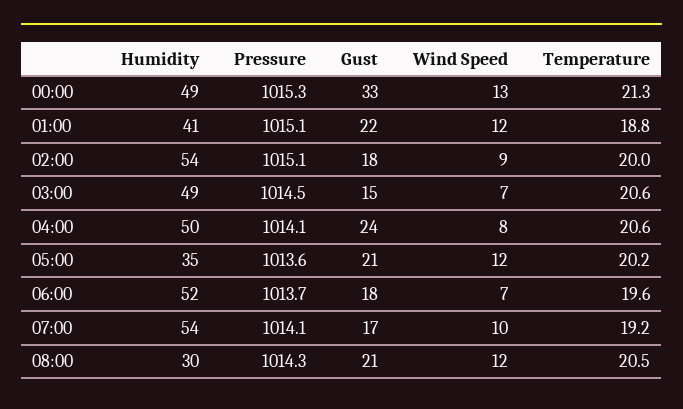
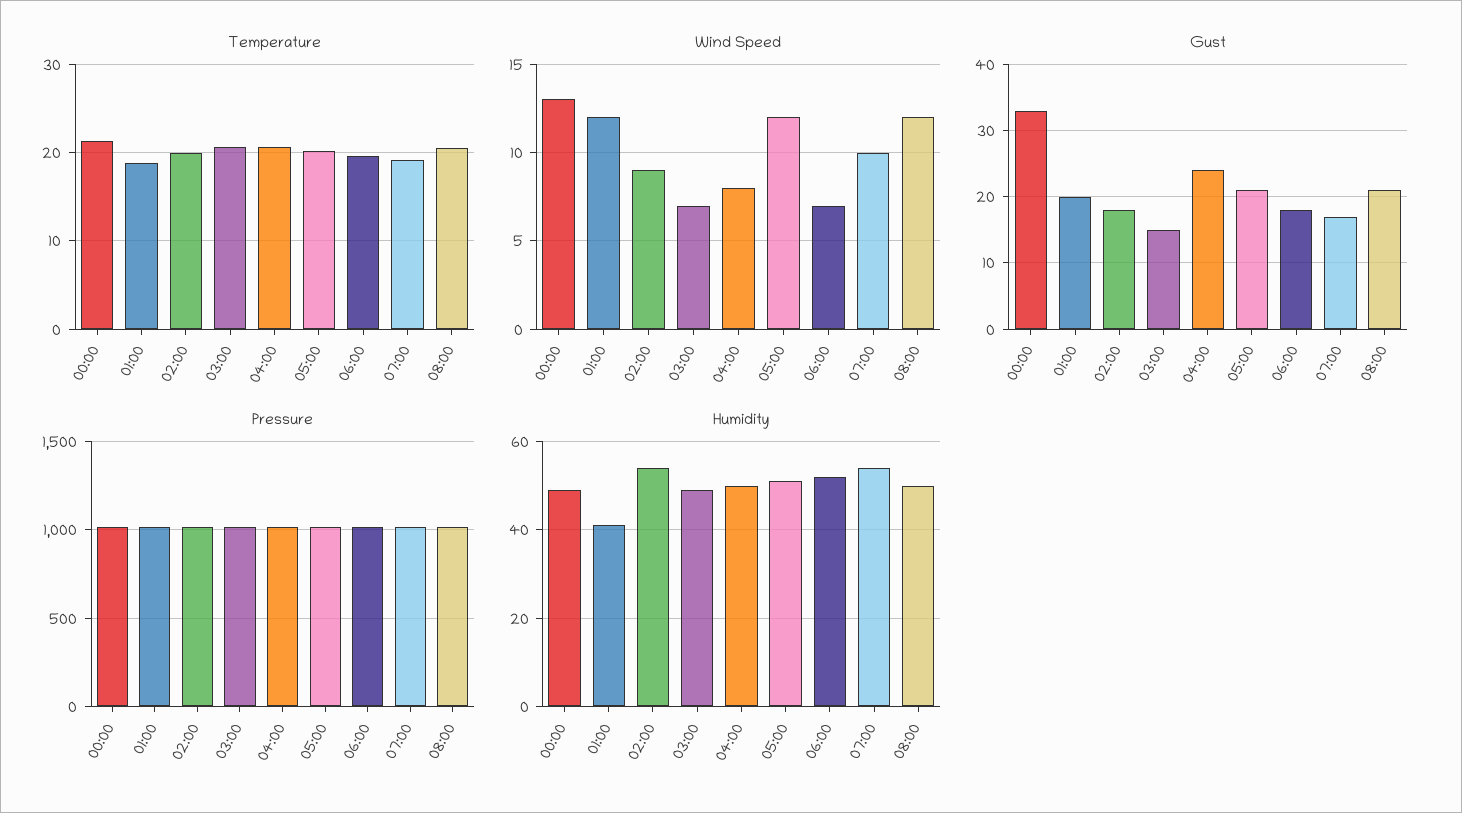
  {
    "Humidity": {
      "00:00": 49,
      "01:00": 41,
      "02:00": 54,
      "03:00": 49,
      "04:00": 50,
-     "05:00": 35,
+     "05:00": 50,
      "06:00": 52,
      "07:00": 54,
-     "08:00": 30
+     "08:00": 50
    },
    "Pressure": {
      "00:00": 1015.3,
      "01:00": 1015.1,
      "02:00": 1015.1,
      "03:00": 1014.5,
      "04:00": 1014.1,
      "05:00": 1013.6,
      "06:00": 1013.7,
      "07:00": 1014.1,
      "08:00": 1014.3
    },
    "Gust": {
      "00:00": 33,
-     "01:00": 22,
+     "01:00": 20,
      "02:00": 18,
      "03:00": 15,
      "04:00": 24,
      "05:00": 21,
      "06:00": 18,
      "07:00": 17,
      "08:00": 21
    },
    "Wind Speed": {
      "00:00": 13,
      "01:00": 12,
      "02:00": 9,
      "03:00": 7,
      "04:00": 8,
      "05:00": 12,
      "06:00": 7,
      "07:00": 10,
      "08:00": 12
    },
    "Temperature": {
      "00:00": 21.3,
      "01:00": 18.8,
      "02:00": 20,
      "03:00": 20.6,
      "04:00": 20.6,
      "05:00": 20.2,
      "06:00": 19.6,
      "07:00": 19.2,
      "08:00": 20.5
    }
  }

